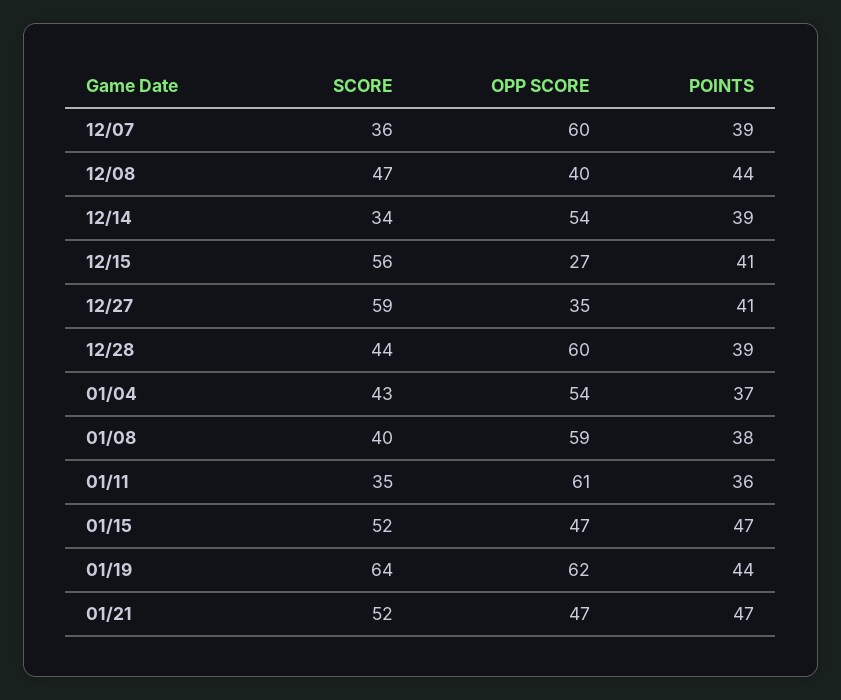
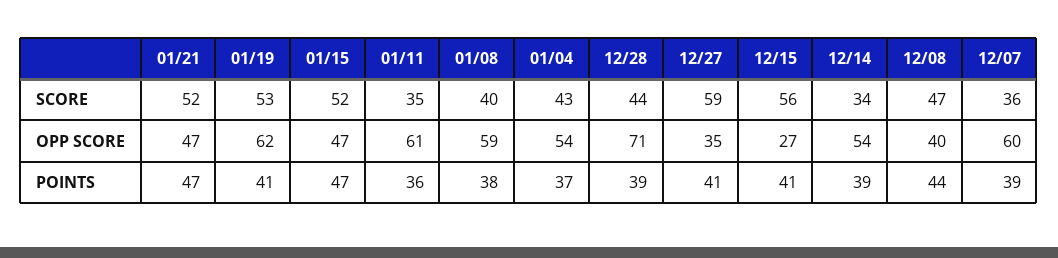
  {
    "SCORE": {
      "12/07": 36,
      "12/08": 47,
      "12/14": 34,
      "12/15": 56,
      "12/27": 59,
      "12/28": 44,
      "01/04": 43,
      "01/08": 40,
      "01/11": 35,
      "01/15": 52,
-     "01/19": 64,
+     "01/19": 53,
      "01/21": 52
    },
    "OPP SCORE": {
      "12/07": 60,
      "12/08": 40,
      "12/14": 54,
      "12/15": 27,
      "12/27": 35,
-     "12/28": 60,
+     "12/28": 71,
      "01/04": 54,
      "01/08": 59,
      "01/11": 61,
      "01/15": 47,
      "01/19": 62,
      "01/21": 47
    },
    "POINTS": {
      "12/07": 39,
      "12/08": 44,
      "12/14": 39,
      "12/15": 41,
      "12/27": 41,
      "12/28": 39,
      "01/04": 37,
      "01/08": 38,
      "01/11": 36,
      "01/15": 47,
-     "01/19": 44,
+     "01/19": 41,
      "01/21": 47
    }
  }

